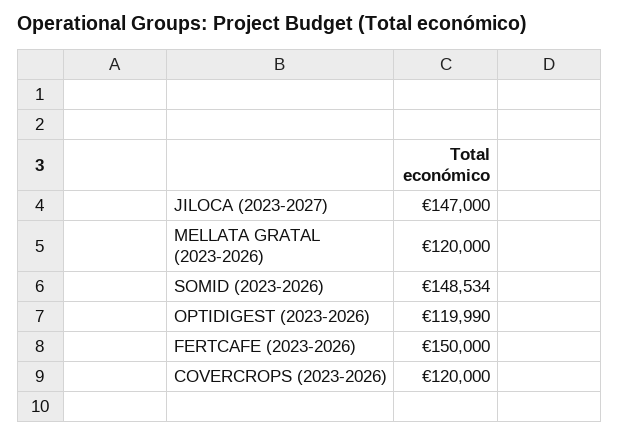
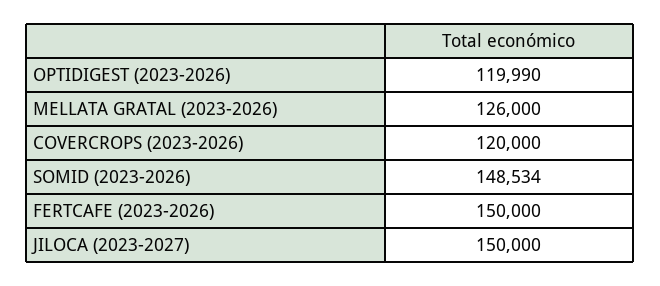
  {
-   "JILOCA (2023-2027)": 147000,
+   "JILOCA (2023-2027)": 150000,
-   "MELLATA GRATAL (2023-2026)": 120000,
+   "MELLATA GRATAL (2023-2026)": 126000,
    "SOMID (2023-2026)": 148534,
    "OPTIDIGEST (2023-2026)": 119990,
    "FERTCAFE (2023-2026)": 150000,
    "COVERCROPS (2023-2026)": 120000
  }

